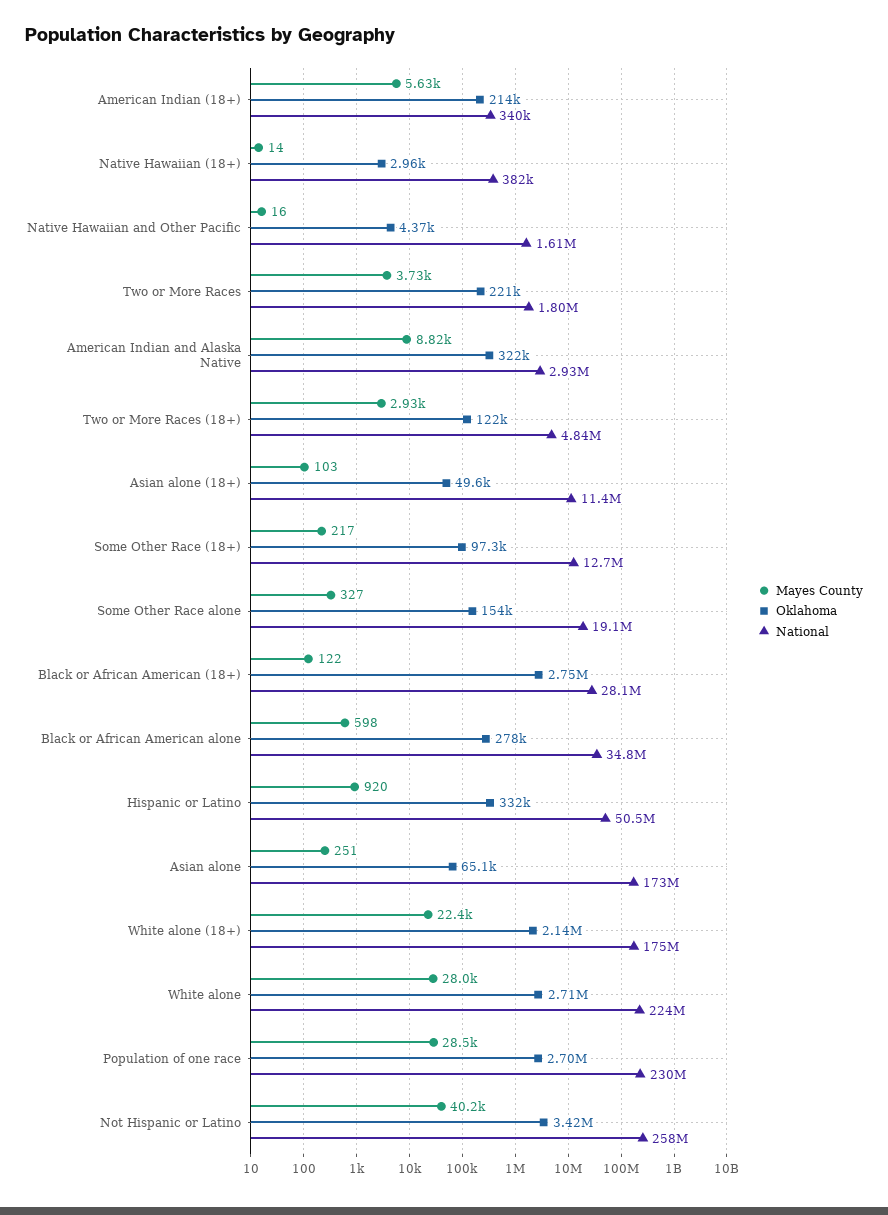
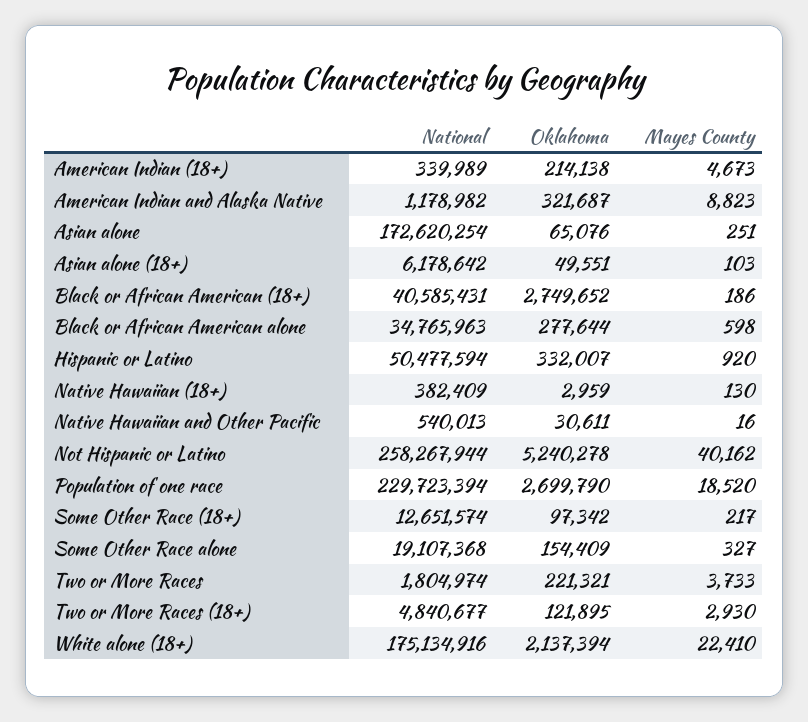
  {
    "Mayes County": {
-     "American Indian (18+)": 5630,
+     "American Indian (18+)": 4673,
-     "Native Hawaiian (18+)": 14,
+     "Native Hawaiian (18+)": 130,
      "Native Hawaiian and Other Pacific": 16,
      "Two or More Races": 3733,
      "American Indian and Alaska Native": 8823,
      "Two or More Races (18+)": 2930,
      "Asian alone (18+)": 103,
      "Some Other Race (18+)": 217,
      "Some Other Race alone": 327,
-     "Black or African American (18+)": 122,
+     "Black or African American (18+)": 186,
      "Black or African American alone": 598,
      "Hispanic or Latino": 920,
      "Asian alone": 251,
      "White alone (18+)": 22410,
-     "White alone": 28000,
-     "Population of one race": 28500,
+     "Population of one race": 18520,
      "Not Hispanic or Latino": 40162
    },
    "Oklahoma": {
      "American Indian (18+)": 214138,
      "Native Hawaiian (18+)": 2959,
-     "Native Hawaiian and Other Pacific": 4370,
+     "Native Hawaiian and Other Pacific": 30611,
      "Two or More Races": 221321,
      "American Indian and Alaska Native": 321687,
      "Two or More Races (18+)": 121895,
      "Asian alone (18+)": 49551,
      "Some Other Race (18+)": 97342,
      "Some Other Race alone": 154409,
      "Black or African American (18+)": 2749652,
      "Black or African American alone": 277644,
      "Hispanic or Latino": 332007,
      "Asian alone": 65076,
      "White alone (18+)": 2137394,
-     "White alone": 2710000,
      "Population of one race": 2699790,
-     "Not Hispanic or Latino": 3420000
+     "Not Hispanic or Latino": 5240278
    },
    "National": {
      "American Indian (18+)": 339989,
      "Native Hawaiian (18+)": 382409,
-     "Native Hawaiian and Other Pacific": 1610000,
+     "Native Hawaiian and Other Pacific": 540013,
      "Two or More Races": 1804974,
-     "American Indian and Alaska Native": 2930000,
+     "American Indian and Alaska Native": 1178982,
      "Two or More Races (18+)": 4840677,
-     "Asian alone (18+)": 11400000,
+     "Asian alone (18+)": 6178642,
      "Some Other Race (18+)": 12651574,
      "Some Other Race alone": 19107368,
-     "Black or African American (18+)": 28100000,
+     "Black or African American (18+)": 40585431,
      "Black or African American alone": 34765963,
      "Hispanic or Latino": 50477594,
      "Asian alone": 172620254,
      "White alone (18+)": 175134916,
-     "White alone": 224000000,
      "Population of one race": 229723394,
      "Not Hispanic or Latino": 258267944
    }
  }

